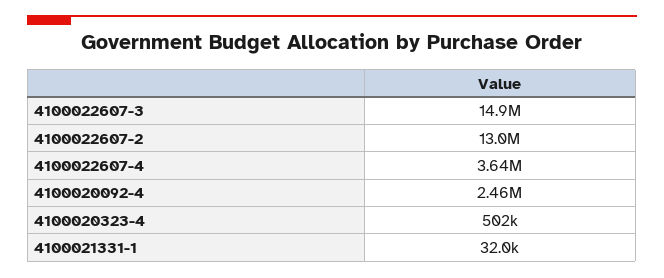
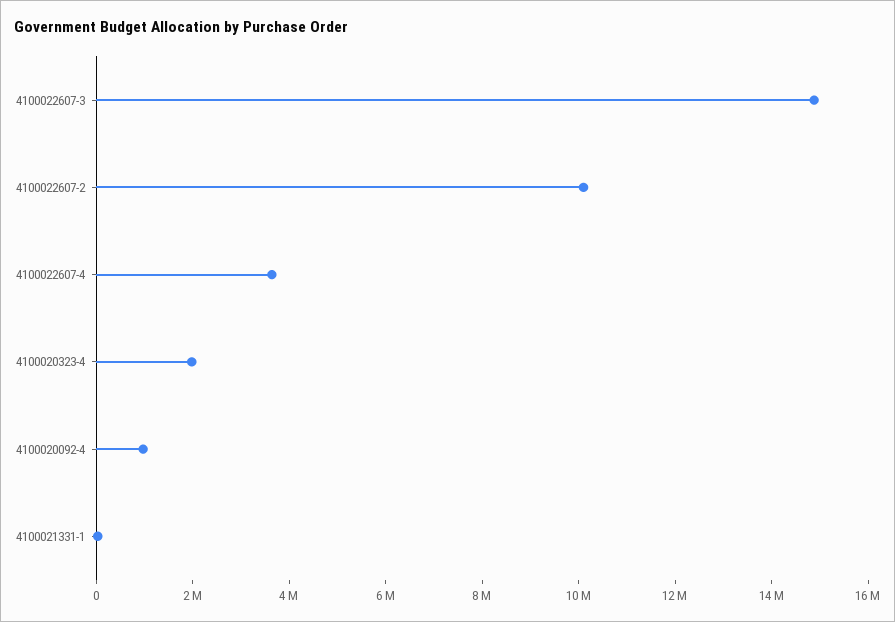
  {
    "4100022607-3": 14900000,
-   "4100022607-2": 13000000,
+   "4100022607-2": 10000000,
    "4100022607-4": 3640000,
-   "4100020092-4": 2460000,
+   "4100020092-4": 1000000,
-   "4100020323-4": 502000,
+   "4100020323-4": 2000000,
    "4100021331-1": 32000
  }

